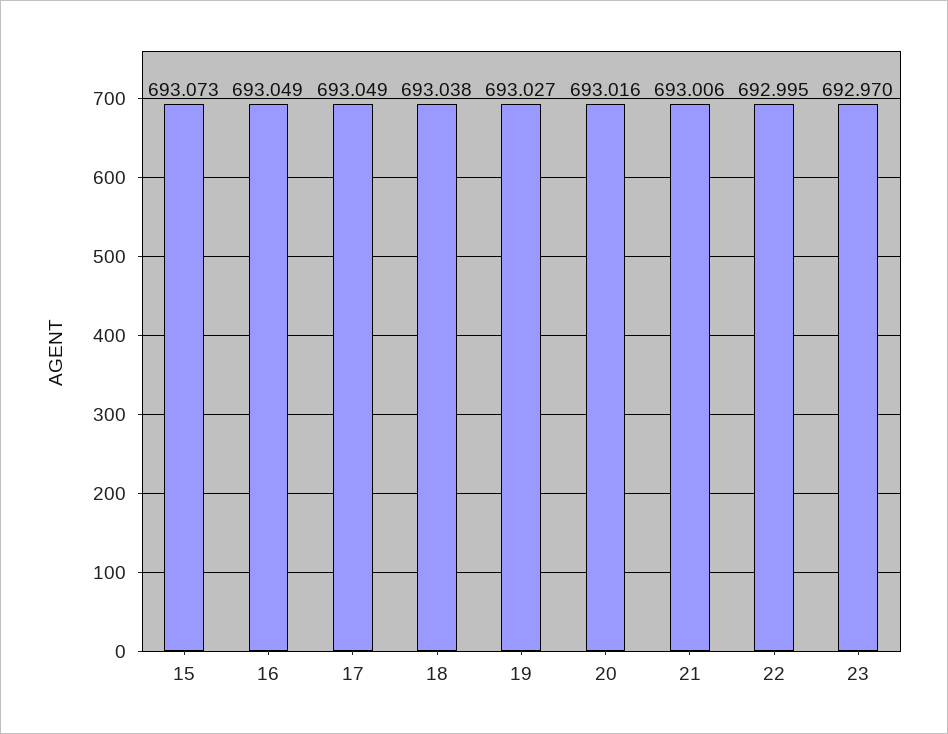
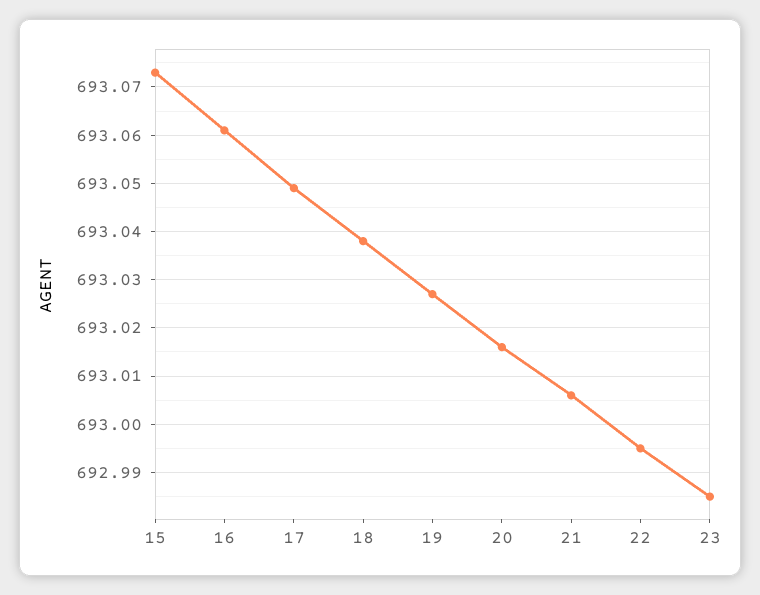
  {
    "15": 693.073,
-   "16": 693.049,
+   "16": 693.06,
    "17": 693.049,
    "18": 693.038,
    "19": 693.027,
    "20": 693.016,
    "21": 693.006,
    "22": 692.995,
-   "23": 692.97
+   "23": 692.985
  }

